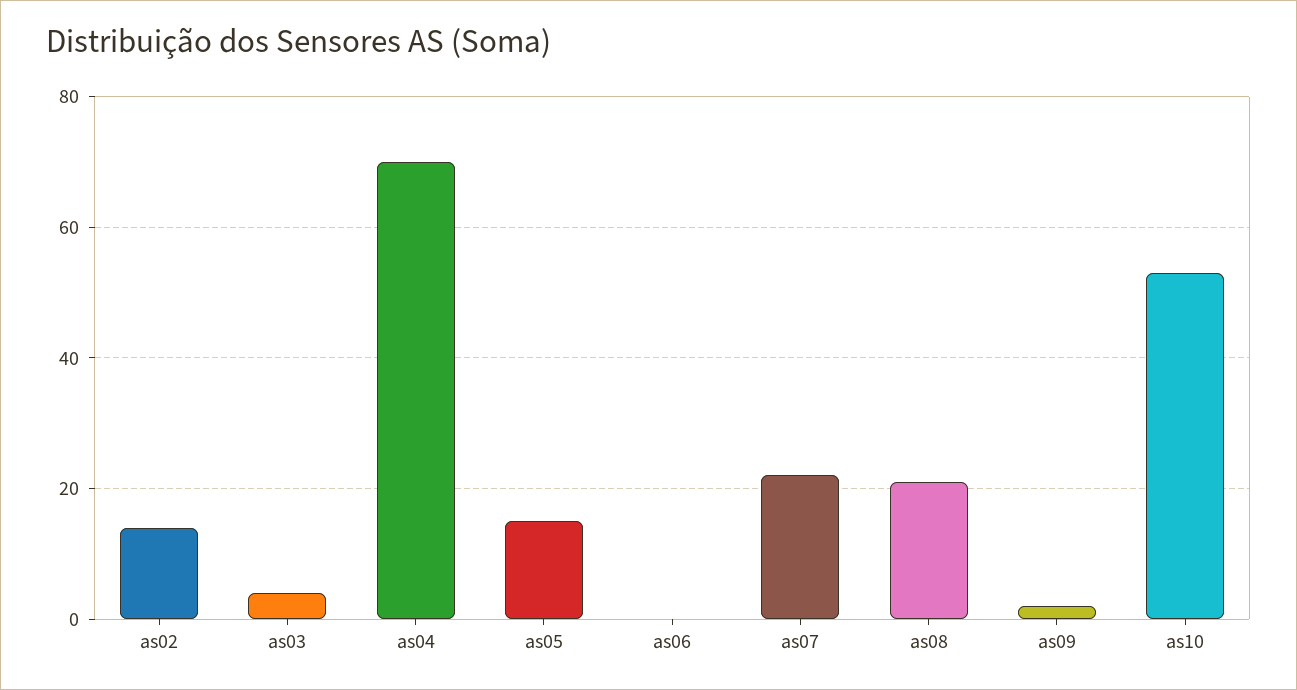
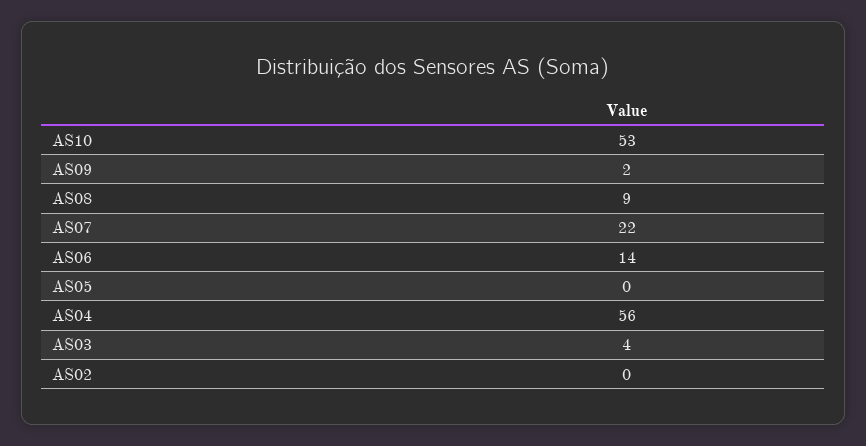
  {
-   "as02": 15,
+   "as02": 0,
    "as03": 4,
-   "as04": 70,
+   "as04": 56,
-   "as05": 15,
+   "as05": 0,
-   "as06": 0,
+   "as06": 14,
    "as07": 22,
-   "as08": 20,
+   "as08": 9,
    "as09": 2,
    "as10": 53
  }

